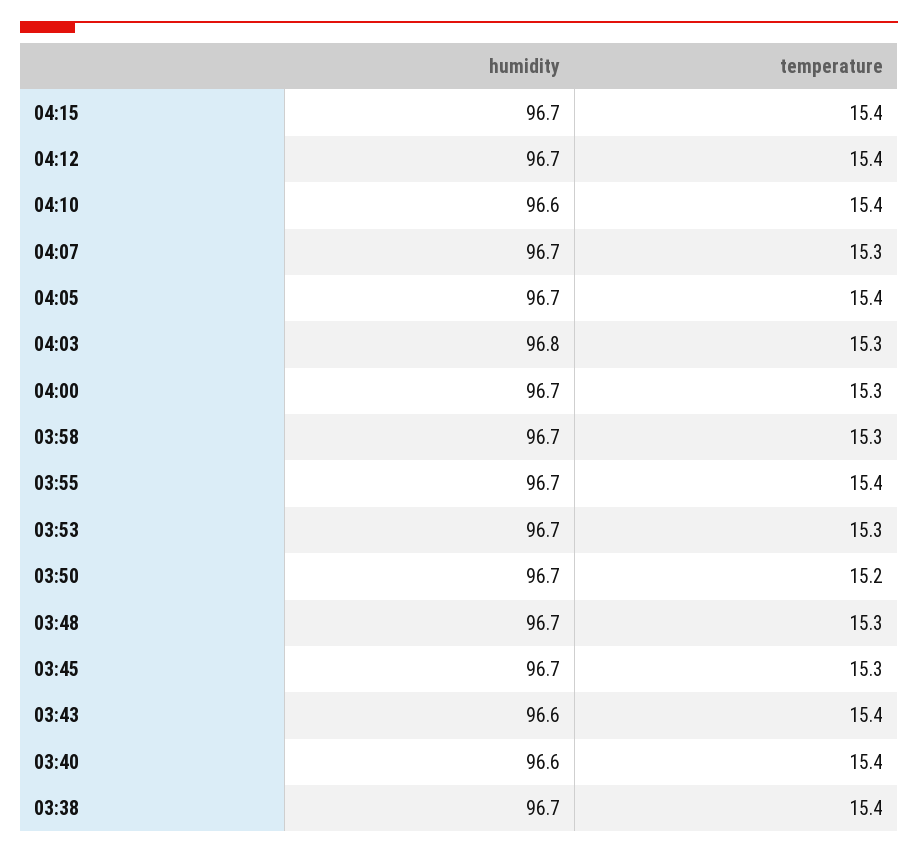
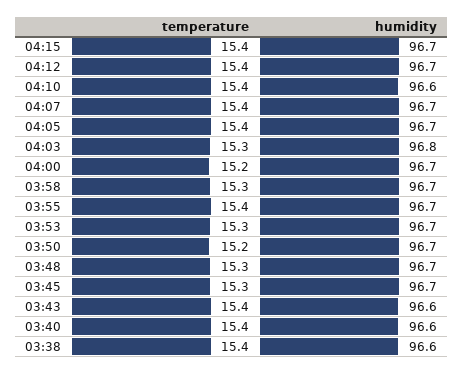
  {
    "humidity": {
      "04:15": 96.7,
      "04:12": 96.7,
      "04:10": 96.6,
      "04:07": 96.7,
      "04:05": 96.7,
      "04:03": 96.8,
      "04:00": 96.7,
      "03:58": 96.7,
      "03:55": 96.7,
      "03:53": 96.7,
      "03:50": 96.7,
      "03:48": 96.7,
      "03:45": 96.7,
      "03:43": 96.6,
      "03:40": 96.6,
-     "03:38": 96.7
+     "03:38": 96.6
    },
    "temperature": {
      "04:15": 15.4,
      "04:12": 15.4,
      "04:10": 15.4,
-     "04:07": 15.3,
+     "04:07": 15.4,
      "04:05": 15.4,
      "04:03": 15.3,
-     "04:00": 15.3,
+     "04:00": 15.2,
      "03:58": 15.3,
      "03:55": 15.4,
      "03:53": 15.3,
      "03:50": 15.2,
      "03:48": 15.3,
      "03:45": 15.3,
      "03:43": 15.4,
      "03:40": 15.4,
      "03:38": 15.4
    }
  }

